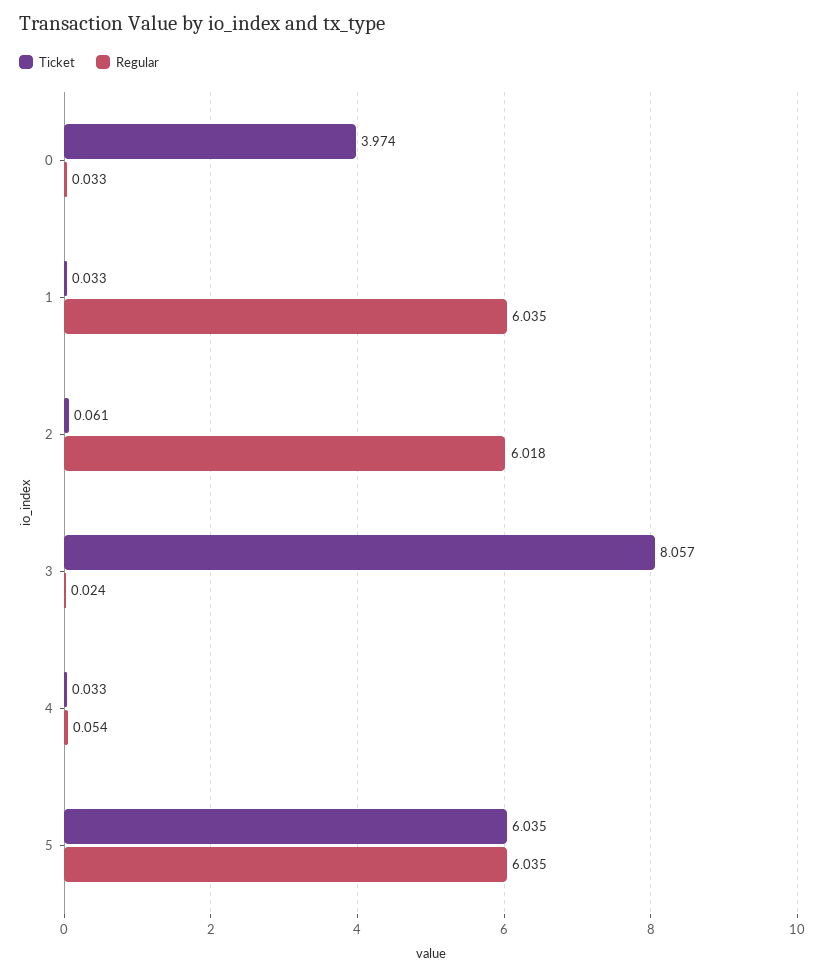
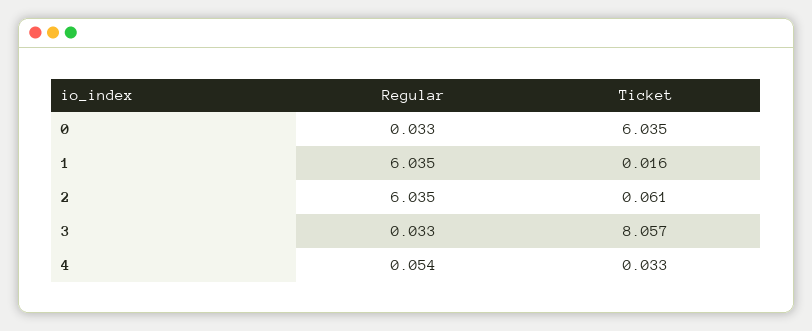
  {
    "Ticket": {
-     "0": 3.974,
+     "0": 6.035,
-     "1": 0.033,
+     "1": 0.016,
      "2": 0.061,
      "3": 8.057,
-     "4": 0.033,
+     "4": 0.033
-     "5": 6.035
    },
    "Regular": {
      "0": 0.033,
      "1": 6.035,
-     "2": 6.018,
+     "2": 6.035,
-     "3": 0.024,
+     "3": 0.033,
-     "4": 0.054,
+     "4": 0.054
-     "5": 6.035
    }
  }

